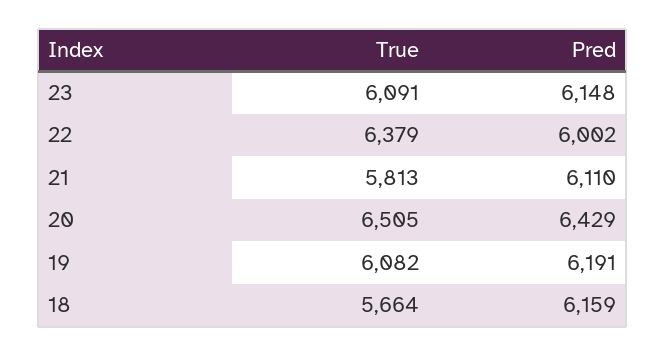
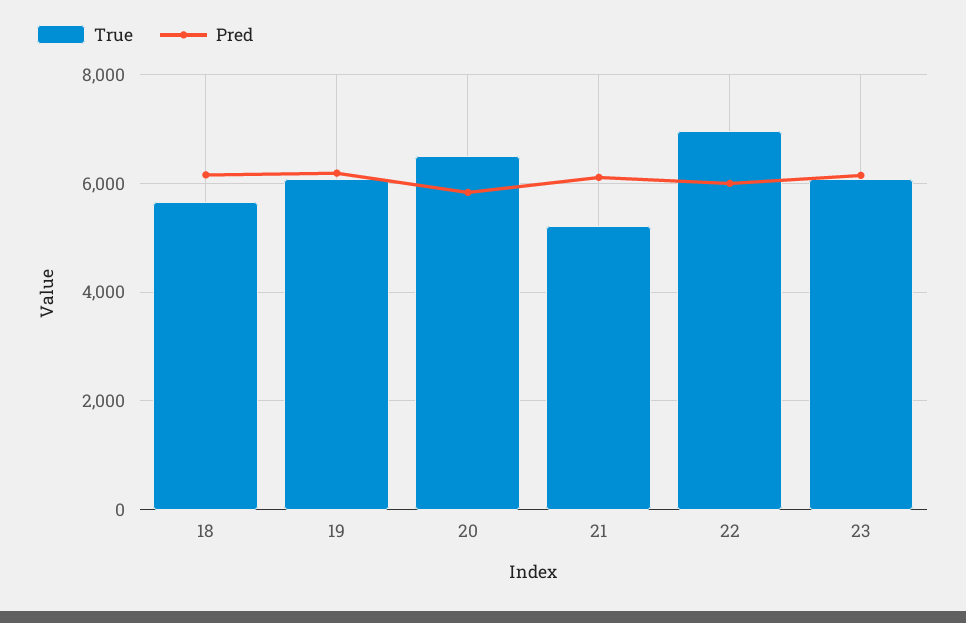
  {
    "True": {
      "23": 6091,
-     "22": 6379,
+     "22": 7000,
-     "21": 5813,
+     "21": 5200,
      "20": 6505,
      "19": 6082,
      "18": 5664
    },
    "Pred": {
      "23": 6148,
      "22": 6002,
      "21": 6110,
-     "20": 6429,
+     "20": 5800,
      "19": 6191,
      "18": 6159
    }
  }

